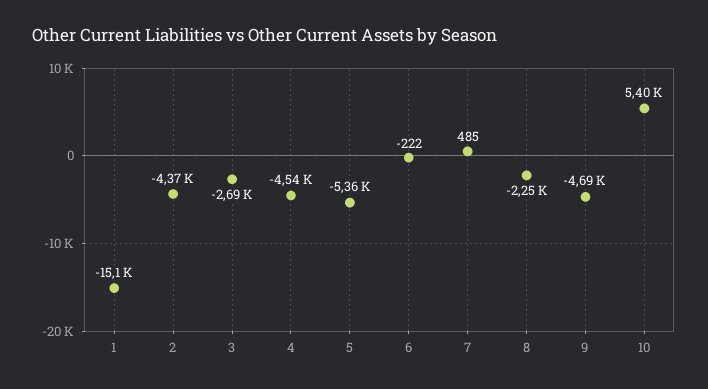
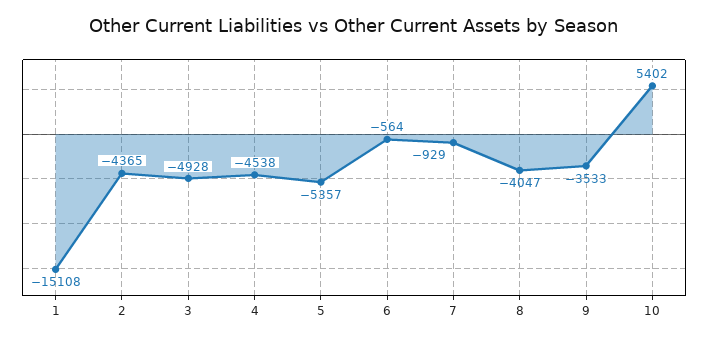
  {
    "1": -15108,
    "2": -4365,
-   "3": -2690,
+   "3": -4928,
    "4": -4538,
    "5": -5357,
-   "6": -222,
+   "6": -564,
-   "7": 485,
+   "7": -929,
-   "8": -2250,
+   "8": -4047,
-   "9": -4690,
+   "9": -3533,
    "10": 5402
  }

